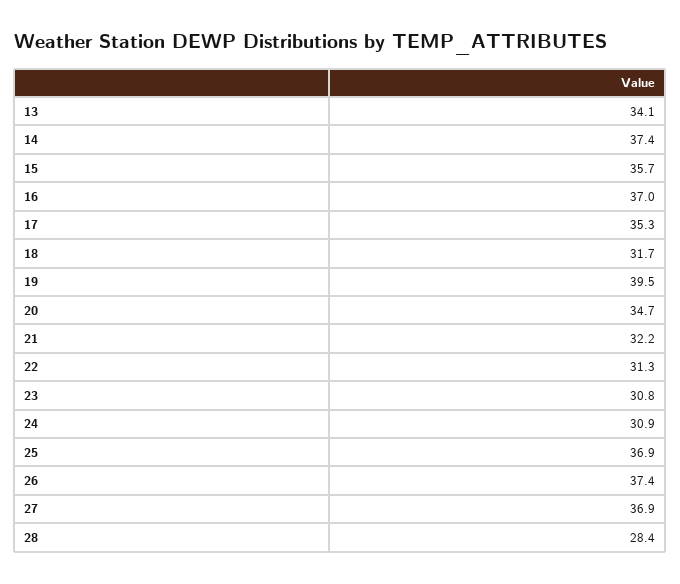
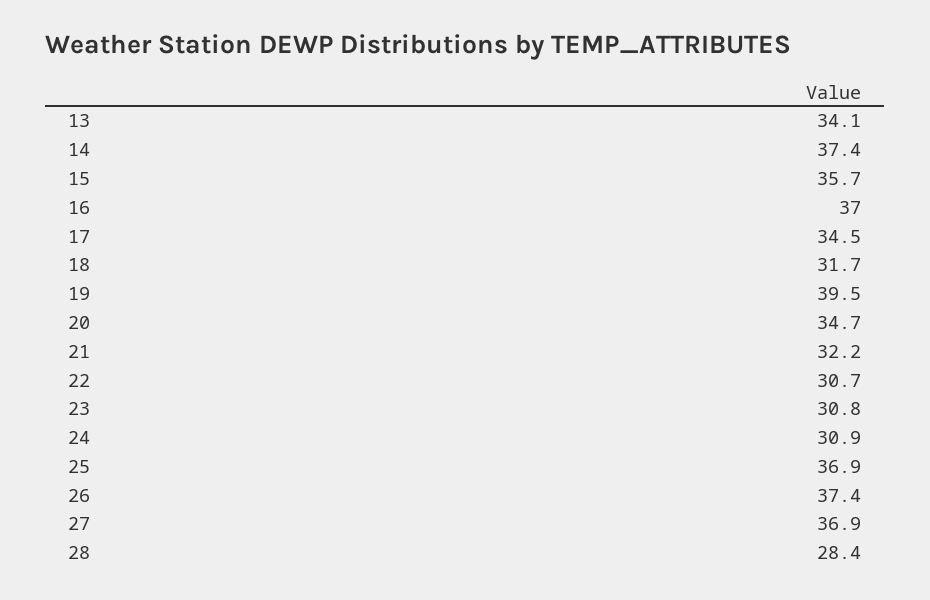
  {
    "13": 34.1,
    "14": 37.4,
    "15": 35.7,
    "16": 37,
-   "17": 35.3,
+   "17": 34.5,
    "18": 31.7,
    "19": 39.5,
    "20": 34.7,
    "21": 32.2,
-   "22": 31.3,
+   "22": 30.7,
    "23": 30.8,
    "24": 30.9,
    "25": 36.9,
    "26": 37.4,
    "27": 36.9,
    "28": 28.4
  }

